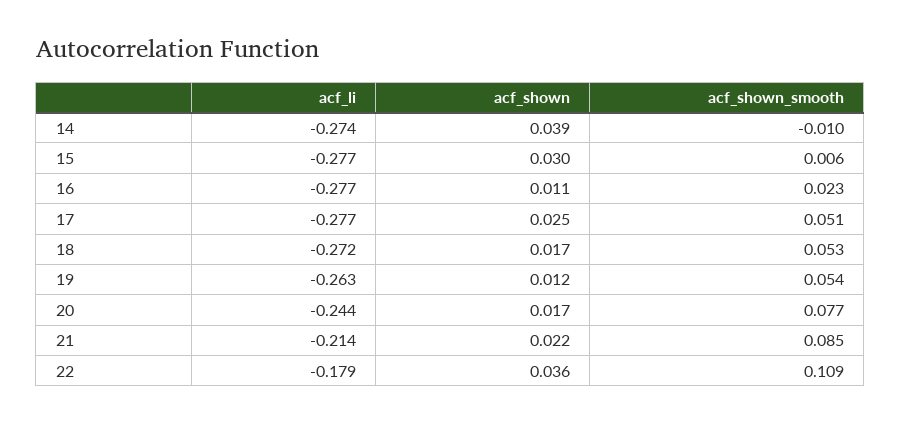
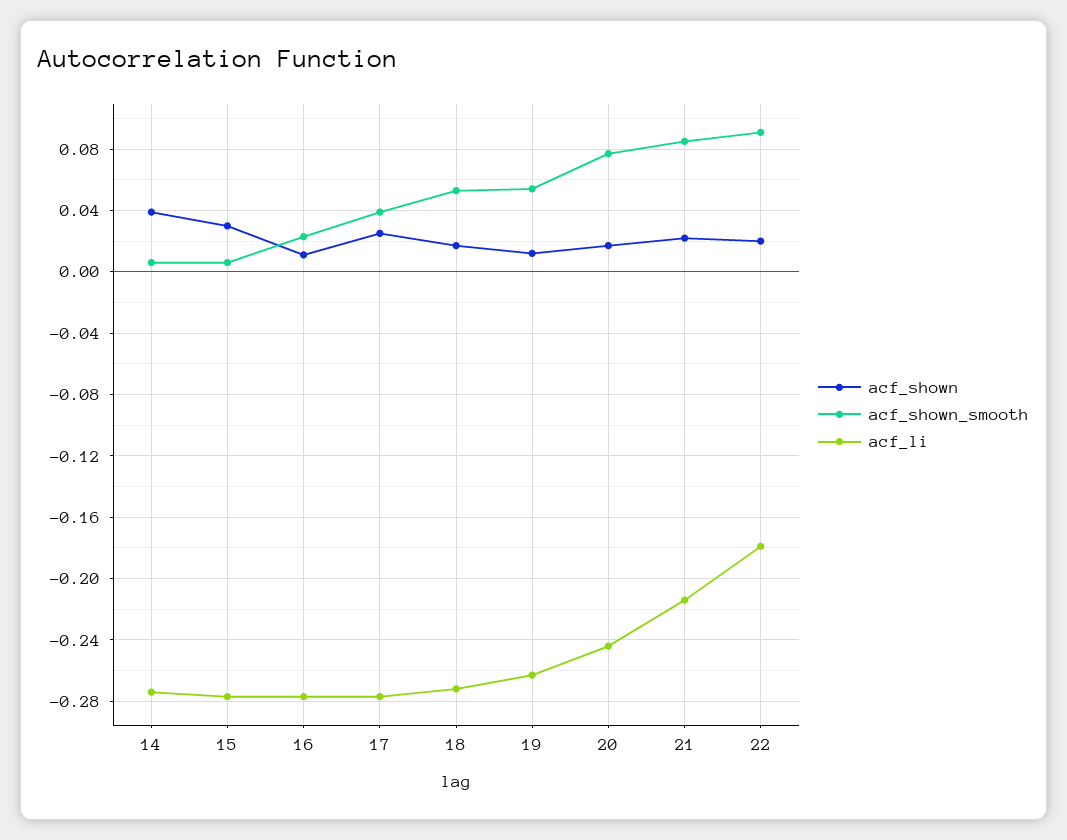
  {
    "acf_li": {
      "14": -0.274,
      "15": -0.277,
      "16": -0.277,
      "17": -0.277,
      "18": -0.272,
      "19": -0.263,
      "20": -0.244,
      "21": -0.214,
      "22": -0.179
    },
    "acf_shown": {
      "14": 0.039,
      "15": 0.03,
      "16": 0.011,
      "17": 0.025,
      "18": 0.017,
      "19": 0.012,
      "20": 0.017,
      "21": 0.022,
-     "22": 0.036
+     "22": 0.02
    },
    "acf_shown_smooth": {
-     "14": -0.01,
+     "14": 0.005,
      "15": 0.006,
      "16": 0.023,
-     "17": 0.051,
+     "17": 0.04,
      "18": 0.053,
      "19": 0.054,
      "20": 0.077,
      "21": 0.085,
-     "22": 0.109
+     "22": 0.09
    }
  }

